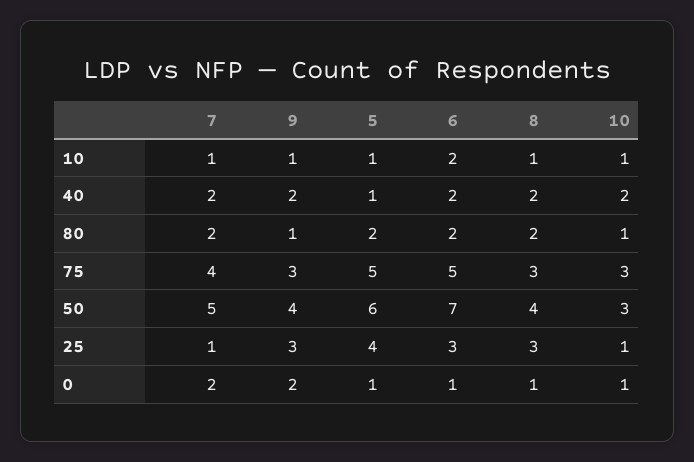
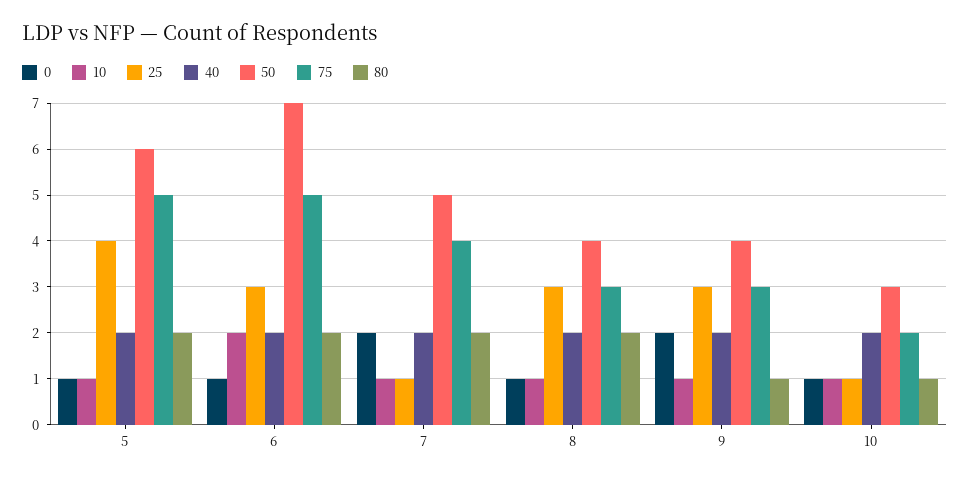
  {
    "10": {
      "7": 1,
      "9": 1,
      "5": 1,
      "6": 2,
      "8": 1,
      "10": 1
    },
    "40": {
      "7": 2,
      "9": 2,
-     "5": 1,
+     "5": 2,
      "6": 2,
      "8": 2,
      "10": 2
    },
    "80": {
      "7": 2,
      "9": 1,
      "5": 2,
      "6": 2,
      "8": 2,
      "10": 1
    },
    "75": {
      "7": 4,
      "9": 3,
      "5": 5,
      "6": 5,
      "8": 3,
-     "10": 3
+     "10": 2
    },
    "50": {
      "7": 5,
      "9": 4,
      "5": 6,
      "6": 7,
      "8": 4,
      "10": 3
    },
    "25": {
      "7": 1,
      "9": 3,
      "5": 4,
      "6": 3,
      "8": 3,
      "10": 1
    },
    "0": {
      "7": 2,
      "9": 2,
      "5": 1,
      "6": 1,
      "8": 1,
      "10": 1
    }
  }

